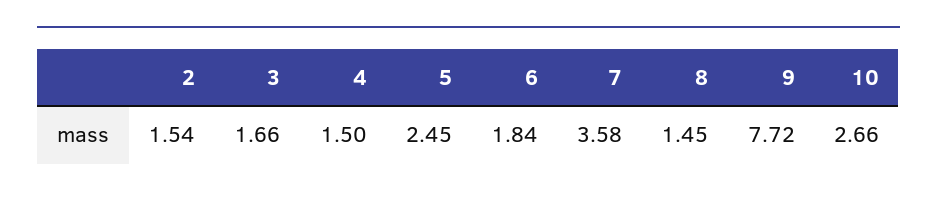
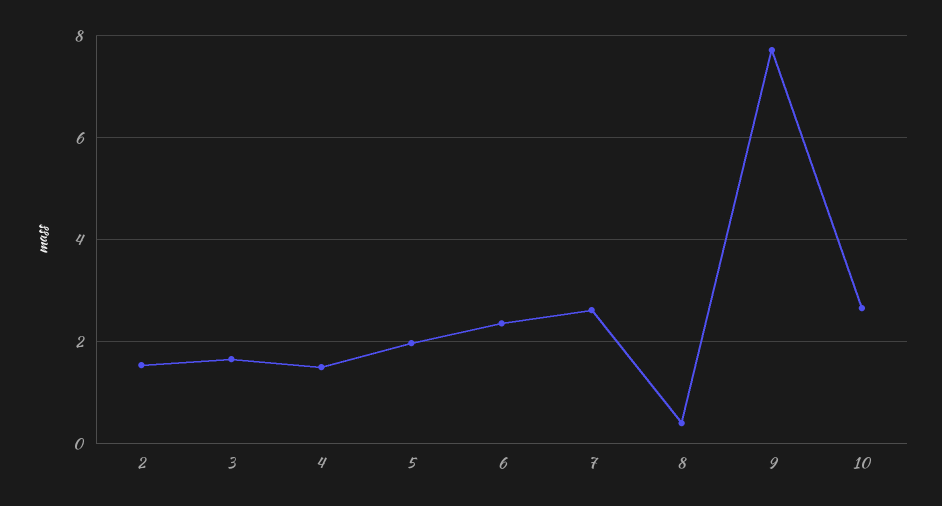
  {
    "2": 1.54,
    "3": 1.66,
    "4": 1.5,
-   "5": 2.45,
+   "5": 2,
-   "6": 1.84,
+   "6": 2.4,
-   "7": 3.58,
+   "7": 2.6,
-   "8": 1.45,
+   "8": 0.4,
    "9": 7.72,
    "10": 2.66
  }

